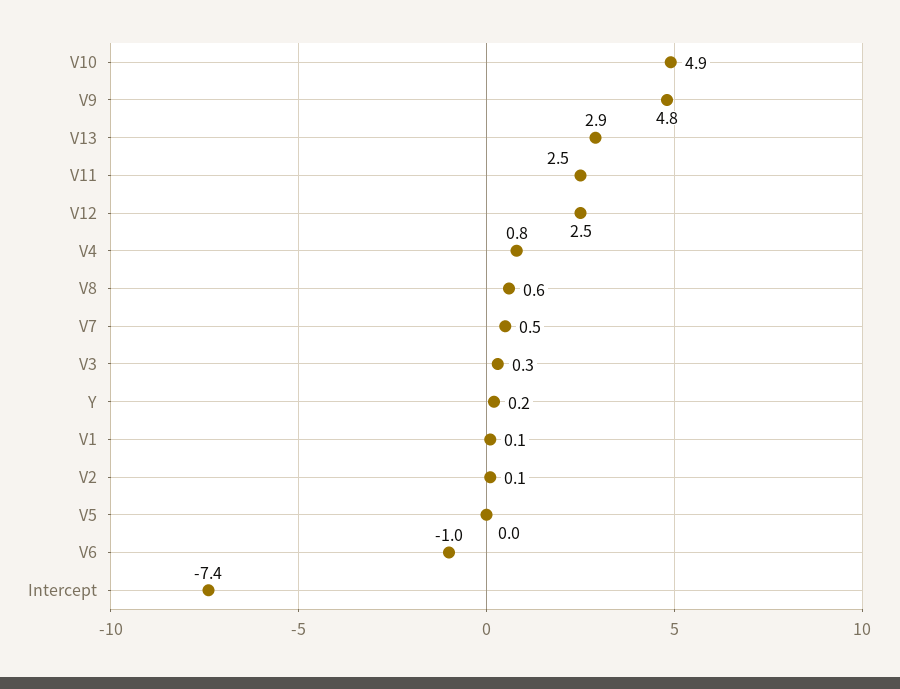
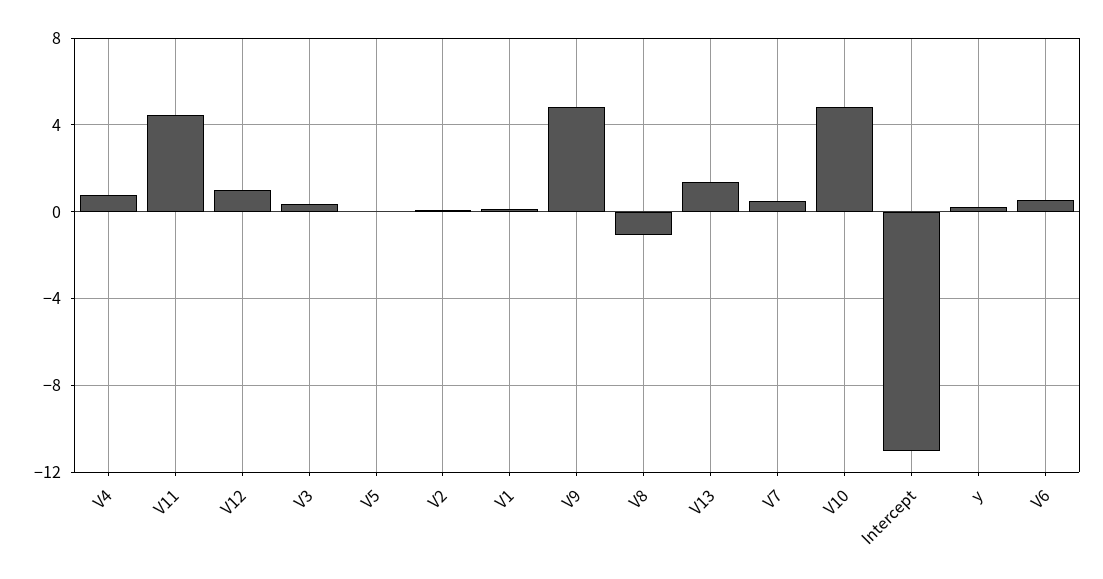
  {
    "V10": 4.9,
    "V9": 4.8,
-   "V13": 2.9,
+   "V13": 1.5,
-   "V11": 2.5,
+   "V11": 4.5,
-   "V12": 2.5,
+   "V12": 1,
    "V4": 0.8,
-   "V8": 0.6,
+   "V8": -1,
    "V7": 0.5,
    "V3": 0.3,
    "Y": 0.2,
    "V1": 0.1,
    "V2": 0.1,
    "V5": 0,
-   "V6": -1,
+   "V6": 0.5,
-   "Intercept": -7.4
+   "Intercept": -11
  }

